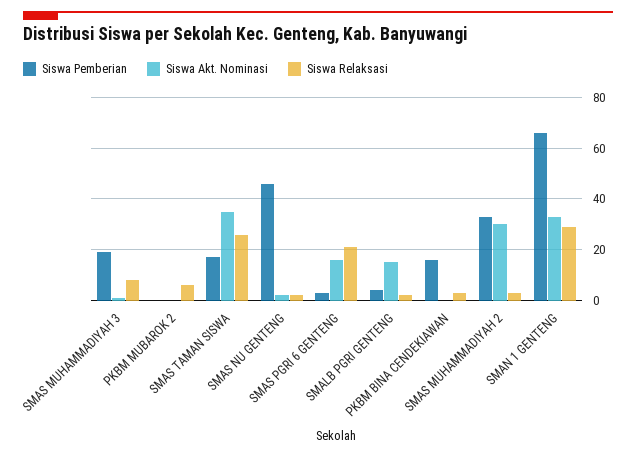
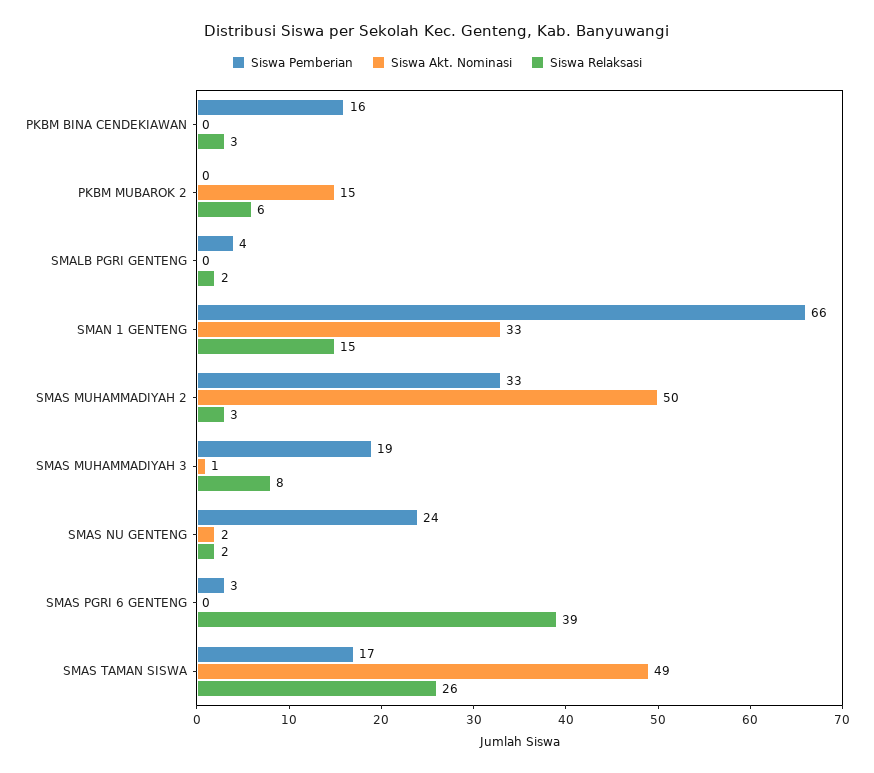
  {
    "Siswa Pemberian": {
      "SMAS MUHAMMADIYAH 3": 19,
      "PKBM MUBAROK 2": 0,
      "SMAS TAMAN SISWA": 17,
-     "SMAS NU GENTENG": 45,
+     "SMAS NU GENTENG": 24,
      "SMAS PGRI 6 GENTENG": 3,
      "SMALB PGRI GENTENG": 4,
      "PKBM BINA CENDEKIAWAN": 16,
      "SMAS MUHAMMADIYAH 2": 33,
      "SMAN 1 GENTENG": 66
    },
    "Siswa Akt. Nominasi": {
      "SMAS MUHAMMADIYAH 3": 1,
-     "PKBM MUBAROK 2": 0,
+     "PKBM MUBAROK 2": 15,
-     "SMAS TAMAN SISWA": 35,
+     "SMAS TAMAN SISWA": 49,
      "SMAS NU GENTENG": 2,
-     "SMAS PGRI 6 GENTENG": 15,
+     "SMAS PGRI 6 GENTENG": 0,
-     "SMALB PGRI GENTENG": 15,
+     "SMALB PGRI GENTENG": 0,
      "PKBM BINA CENDEKIAWAN": 0,
-     "SMAS MUHAMMADIYAH 2": 30,
+     "SMAS MUHAMMADIYAH 2": 50,
      "SMAN 1 GENTENG": 33
    },
    "Siswa Relaksasi": {
      "SMAS MUHAMMADIYAH 3": 8,
      "PKBM MUBAROK 2": 6,
      "SMAS TAMAN SISWA": 26,
      "SMAS NU GENTENG": 2,
-     "SMAS PGRI 6 GENTENG": 20,
+     "SMAS PGRI 6 GENTENG": 39,
      "SMALB PGRI GENTENG": 2,
      "PKBM BINA CENDEKIAWAN": 3,
      "SMAS MUHAMMADIYAH 2": 3,
-     "SMAN 1 GENTENG": 30
+     "SMAN 1 GENTENG": 15
    }
  }

